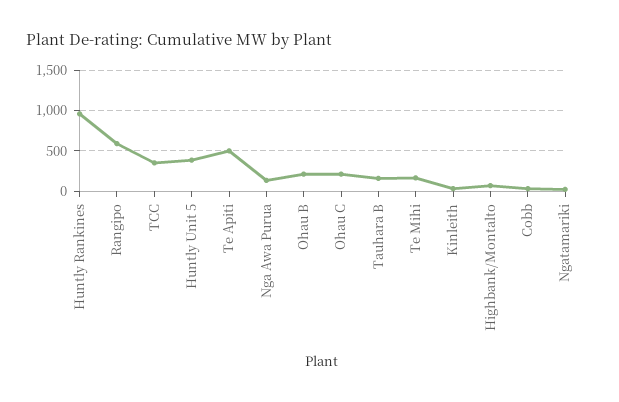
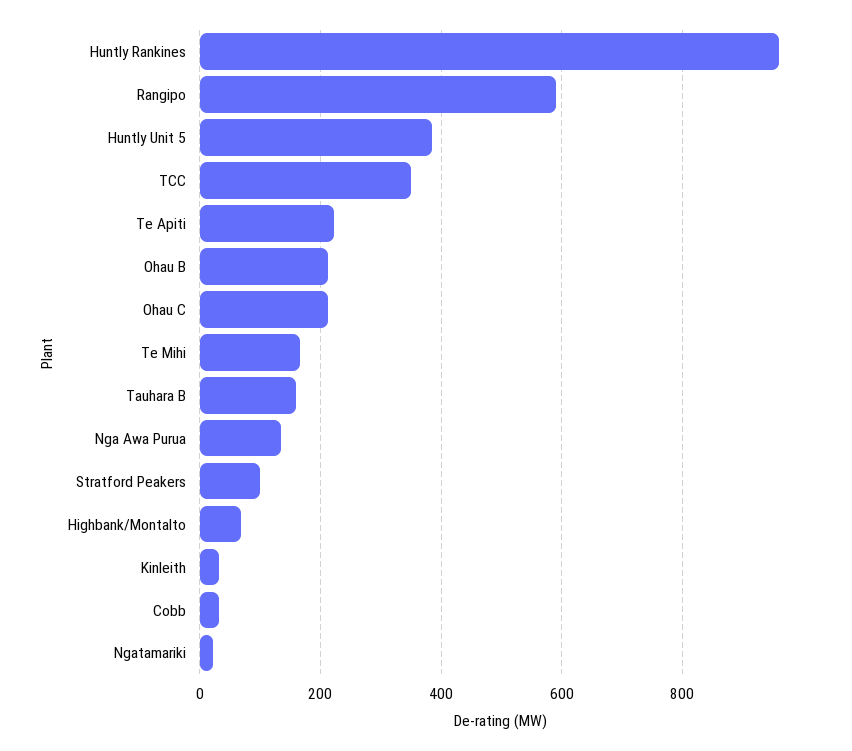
  {
    "Huntly Rankines": 960,
    "Rangipo": 600,
    "TCC": 360,
    "Huntly Unit 5": 380,
-   "Te Apiti": 500,
+   "Te Apiti": 220,
    "Nga Awa Purua": 140,
    "Ohau B": 220,
    "Ohau C": 220,
    "Tauhara B": 160,
    "Te Mihi": 160,
    "Kinleith": 40,
    "Highbank/Montalto": 60,
    "Cobb": 40,
-   "Ngatamariki": 20
+   "Ngatamariki": 20,
+   "Stratford Peakers": 100
  }

